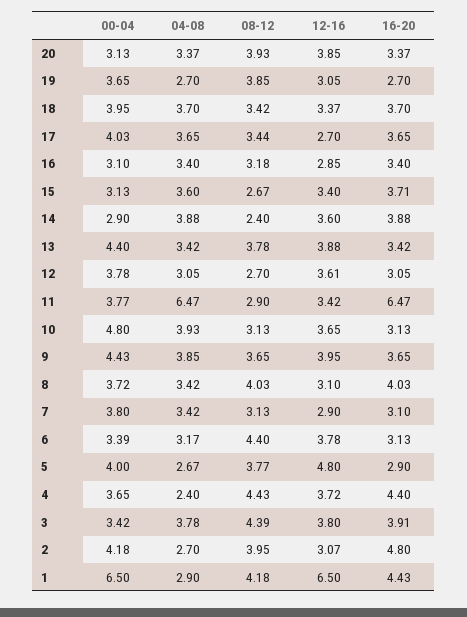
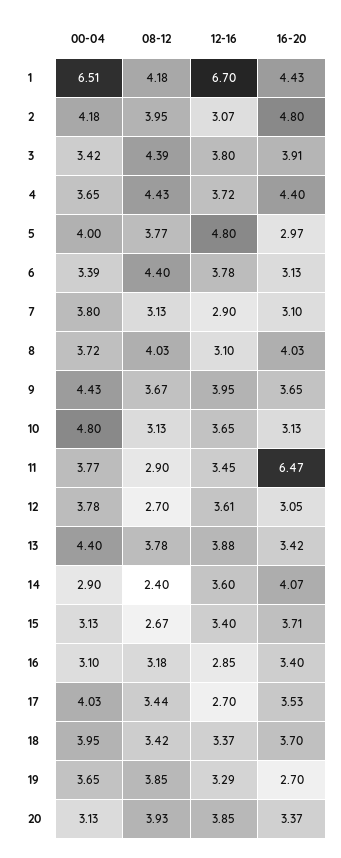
  {
    "00-04": {
      "20": 3.13,
      "19": 3.65,
      "18": 3.95,
      "17": 4.03,
      "16": 3.1,
      "15": 3.13,
      "14": 2.9,
      "13": 4.4,
      "12": 3.78,
      "11": 3.77,
      "10": 4.8,
      "9": 4.43,
      "8": 3.72,
      "7": 3.8,
      "6": 3.39,
      "5": 4,
      "4": 3.65,
      "3": 3.42,
      "2": 4.18,
-     "1": 6.5
+     "1": 6.51
    },
-   "04-08": {
-     "20": 3.37,
-     "19": 2.7,
-     "18": 3.7,
-     "17": 3.65,
-     "16": 3.4,
-     "15": 3.6,
-     "14": 3.88,
-     "13": 3.42,
-     "12": 3.05,
-     "11": 6.47,
-     "10": 3.93,
-     "9": 3.85,
-     "8": 3.42,
-     "7": 3.42,
-     "6": 3.17,
-     "5": 2.67,
-     "4": 2.4,
-     "3": 3.78,
-     "2": 2.7,
-     "1": 2.9
-   },
    "08-12": {
      "20": 3.93,
      "19": 3.85,
      "18": 3.42,
      "17": 3.44,
      "16": 3.18,
      "15": 2.67,
      "14": 2.4,
      "13": 3.78,
      "12": 2.7,
      "11": 2.9,
      "10": 3.13,
-     "9": 3.65,
+     "9": 3.67,
      "8": 4.03,
      "7": 3.13,
      "6": 4.4,
      "5": 3.77,
      "4": 4.43,
      "3": 4.39,
      "2": 3.95,
      "1": 4.18
    },
    "12-16": {
      "20": 3.85,
-     "19": 3.05,
+     "19": 3.29,
      "18": 3.37,
      "17": 2.7,
      "16": 2.85,
      "15": 3.4,
      "14": 3.6,
      "13": 3.88,
      "12": 3.61,
-     "11": 3.42,
+     "11": 3.45,
      "10": 3.65,
      "9": 3.95,
      "8": 3.1,
      "7": 2.9,
      "6": 3.78,
      "5": 4.8,
      "4": 3.72,
      "3": 3.8,
      "2": 3.07,
-     "1": 6.5
+     "1": 6.7
    },
    "16-20": {
      "20": 3.37,
      "19": 2.7,
      "18": 3.7,
-     "17": 3.65,
+     "17": 3.53,
      "16": 3.4,
      "15": 3.71,
-     "14": 3.88,
+     "14": 4.07,
      "13": 3.42,
      "12": 3.05,
      "11": 6.47,
      "10": 3.13,
      "9": 3.65,
      "8": 4.03,
      "7": 3.1,
      "6": 3.13,
-     "5": 2.9,
+     "5": 2.97,
      "4": 4.4,
      "3": 3.91,
      "2": 4.8,
      "1": 4.43
    }
  }

